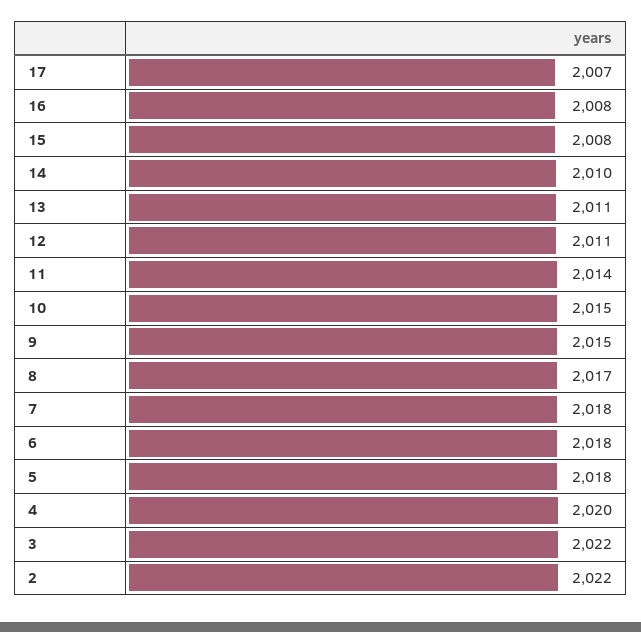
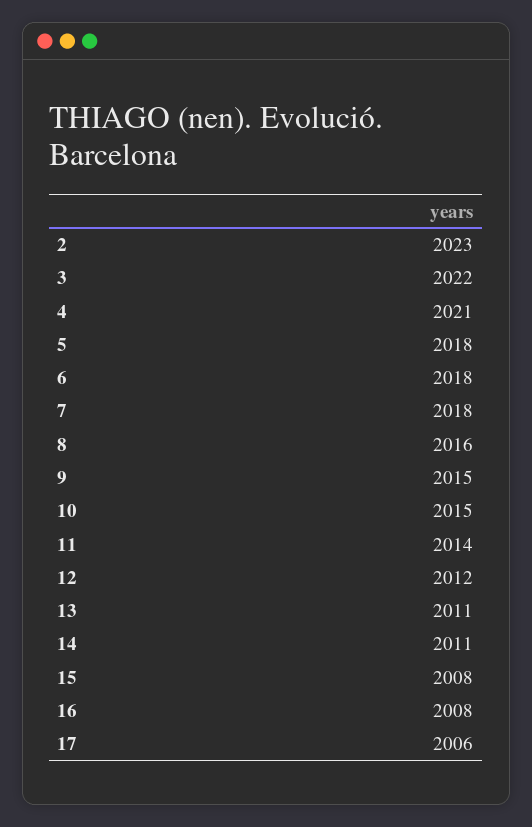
  {
-   "17": 2007,
+   "17": 2006,
    "16": 2008,
    "15": 2008,
-   "14": 2010,
+   "14": 2011,
    "13": 2011,
-   "12": 2011,
+   "12": 2012,
    "11": 2014,
    "10": 2015,
    "9": 2015,
-   "8": 2017,
+   "8": 2016,
    "7": 2018,
    "6": 2018,
    "5": 2018,
-   "4": 2020,
+   "4": 2021,
    "3": 2022,
-   "2": 2022
+   "2": 2023
  }

